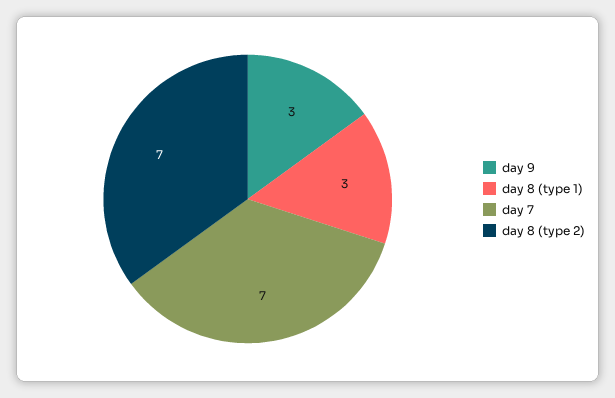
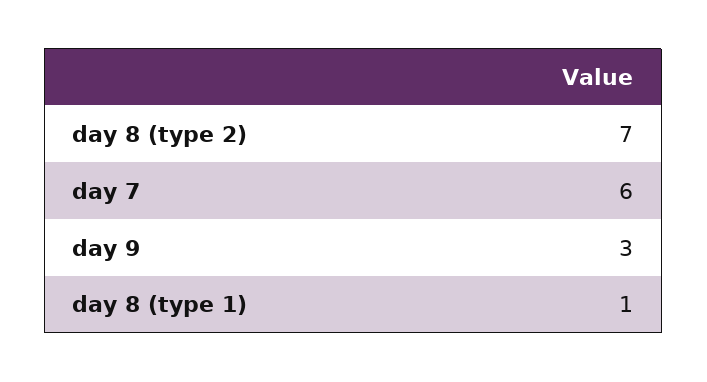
  {
    "day 9": 3,
-   "day 8 (type 1)": 3,
+   "day 8 (type 1)": 1,
-   "day 7": 7,
+   "day 7": 6,
    "day 8 (type 2)": 7
  }

